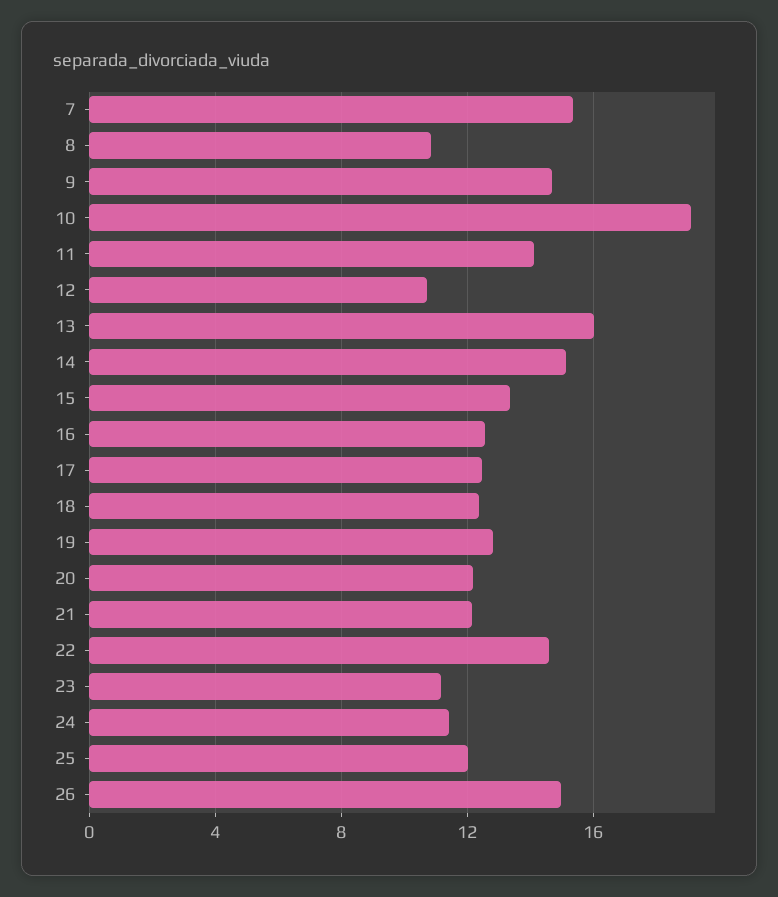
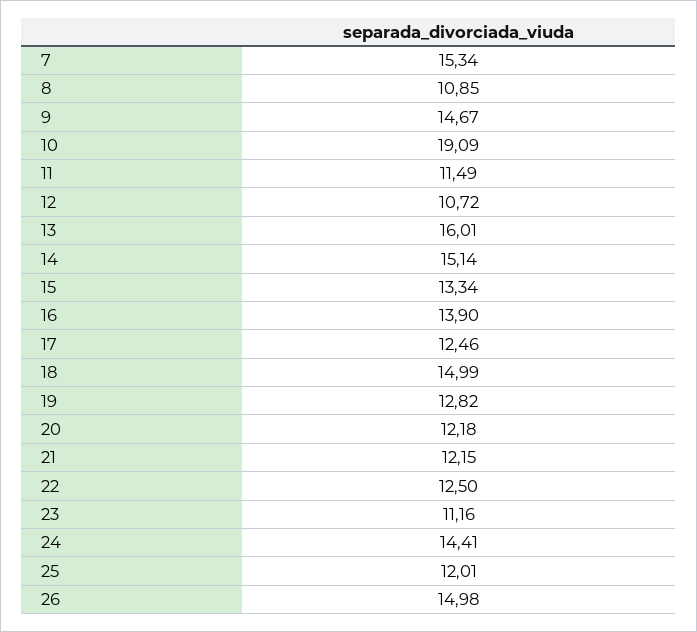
  {
    "7": 15.34,
    "8": 10.85,
    "9": 14.67,
    "10": 19.09,
-   "11": 14,
+   "11": 11.49,
    "12": 10.72,
    "13": 16.01,
    "14": 15.14,
    "15": 13.34,
-   "16": 12.5,
+   "16": 13.9,
    "17": 12.46,
-   "18": 12.5,
+   "18": 14.99,
    "19": 12.82,
    "20": 12.18,
    "21": 12.15,
-   "22": 14.5,
+   "22": 12.5,
    "23": 11.16,
-   "24": 11.5,
+   "24": 14.41,
    "25": 12.01,
    "26": 14.98
  }

